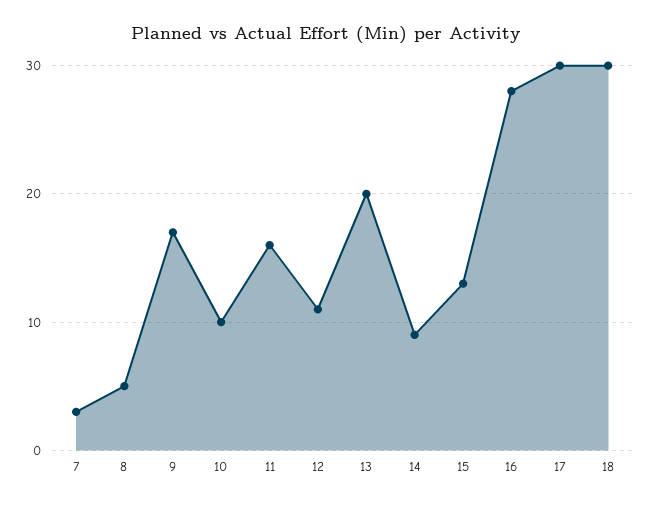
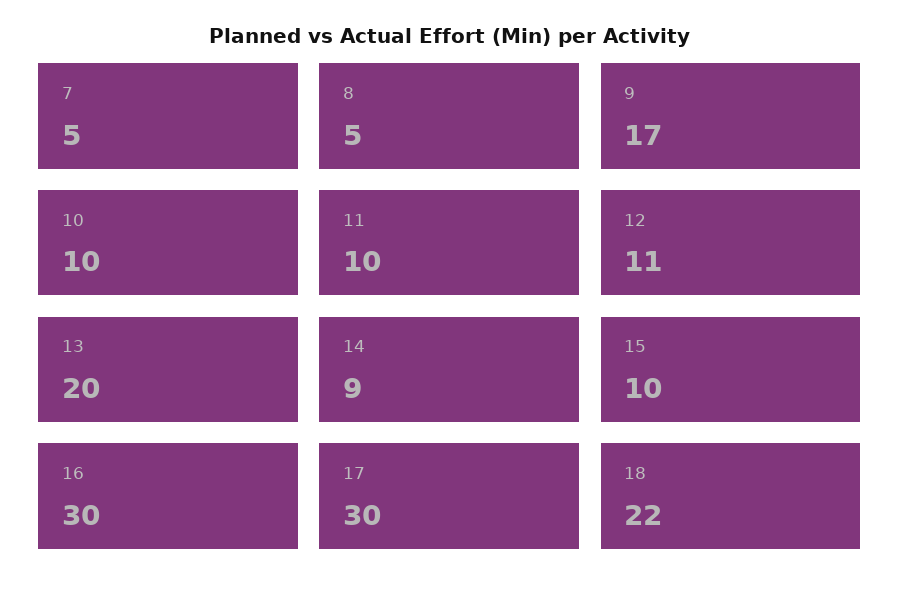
  {
-   "7": 3,
+   "7": 5,
    "8": 5,
    "9": 17,
    "10": 10,
-   "11": 16,
+   "11": 10,
    "12": 11,
    "13": 20,
    "14": 9,
-   "15": 13,
+   "15": 10,
-   "16": 28,
+   "16": 30,
    "17": 30,
-   "18": 30
+   "18": 22
  }

